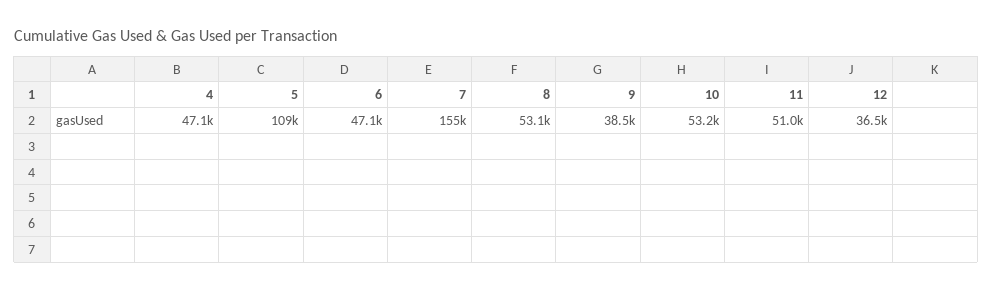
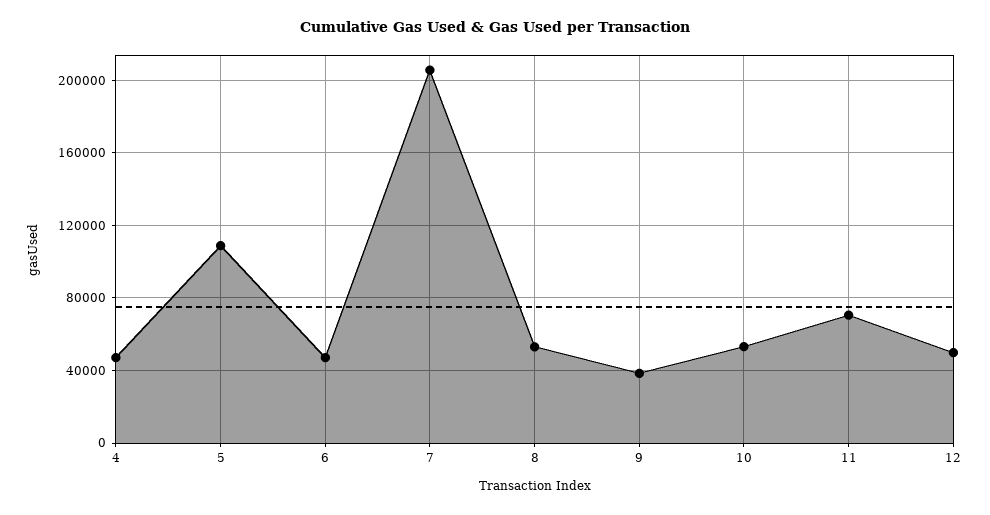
  {
    "4": 47100,
    "5": 109000,
    "6": 47100,
-   "7": 155000,
+   "7": 205000,
    "8": 53100,
    "9": 38500,
    "10": 53200,
-   "11": 51000,
+   "11": 70000,
-   "12": 36500
+   "12": 50000
  }

